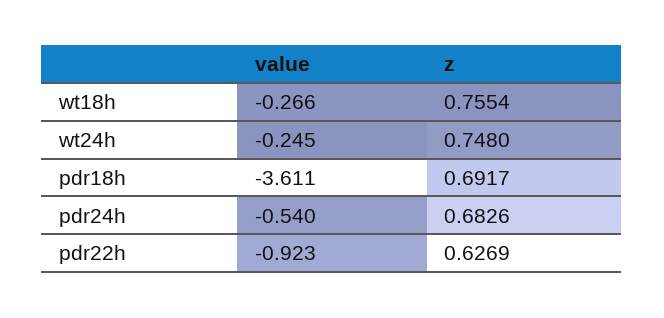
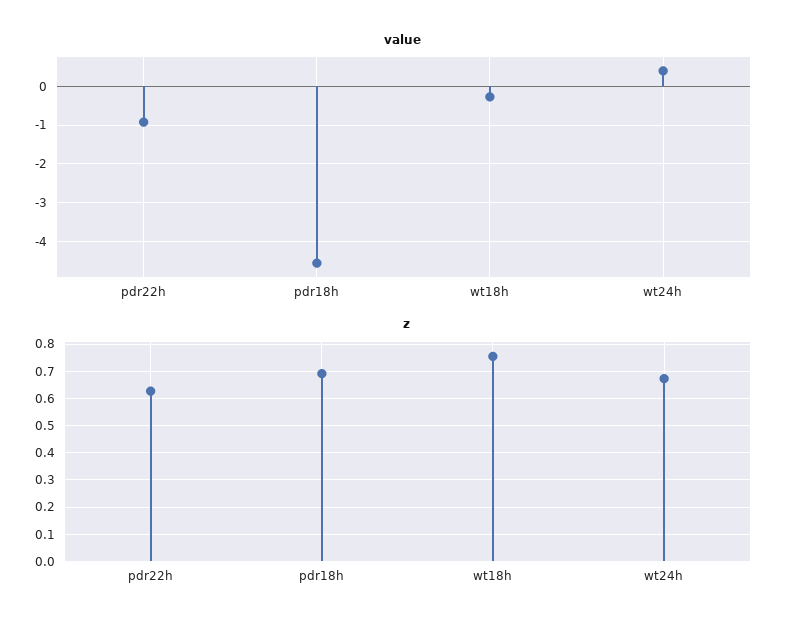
  {
    "value": {
      "wt18h": -0.266,
-     "wt24h": -0.245,
+     "wt24h": 0.4,
-     "pdr18h": -3.611,
+     "pdr18h": -4.6,
-     "pdr24h": -0.54,
      "pdr22h": -0.923
    },
    "z": {
      "wt18h": 0.7554,
-     "wt24h": 0.748,
+     "wt24h": 0.675,
      "pdr18h": 0.6917,
-     "pdr24h": 0.6826,
      "pdr22h": 0.6269
    }
  }

